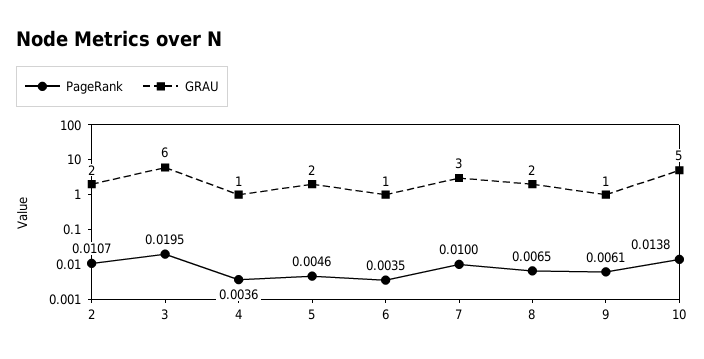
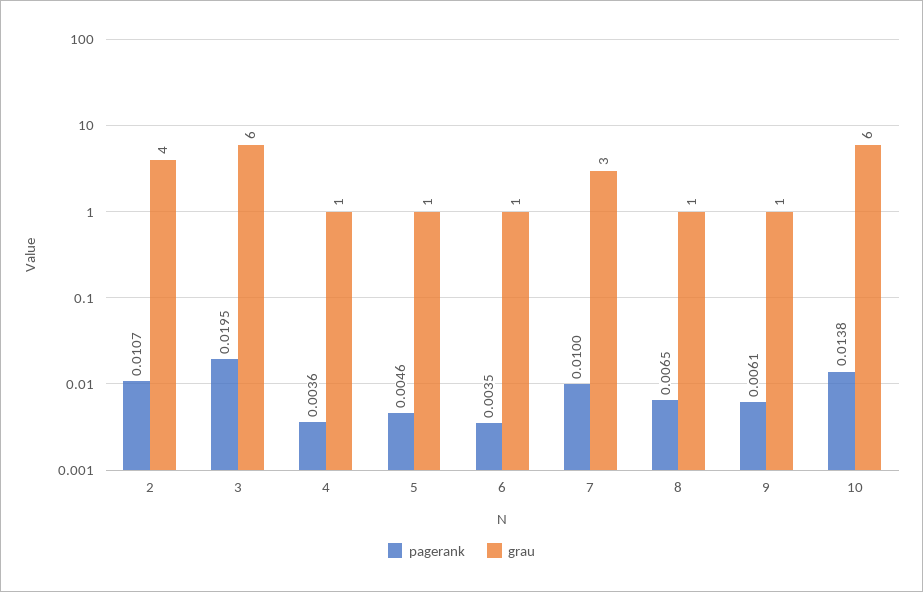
  {
    "PageRank": {
      "2": 0.0107,
      "3": 0.0195,
      "4": 0.0036,
      "5": 0.0046,
      "6": 0.0035,
      "7": 0.01,
      "8": 0.0065,
      "9": 0.0061,
      "10": 0.0138
    },
    "GRAU": {
-     "2": 2,
+     "2": 4,
      "3": 6,
      "4": 1,
-     "5": 2,
+     "5": 1,
      "6": 1,
      "7": 3,
-     "8": 2,
+     "8": 1,
      "9": 1,
-     "10": 5
+     "10": 6
    }
  }

